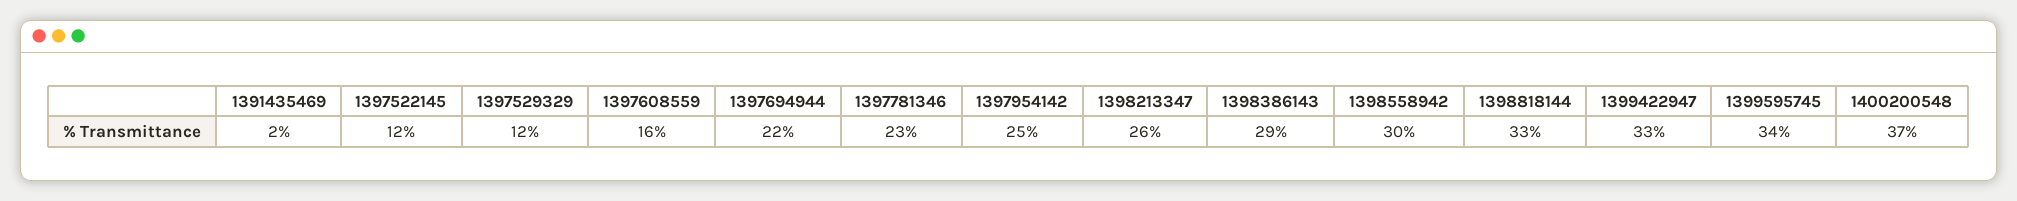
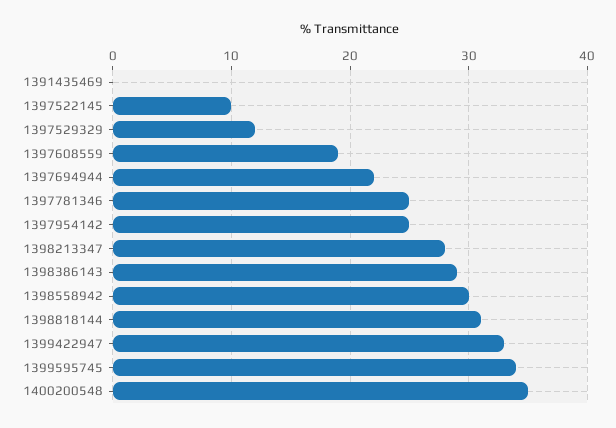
  {
-   "1391435469": 2,
+   "1391435469": 0,
-   "1397522145": 12,
+   "1397522145": 10,
    "1397529329": 12,
-   "1397608559": 16,
+   "1397608559": 19,
    "1397694944": 22,
-   "1397781346": 23,
+   "1397781346": 25,
    "1397954142": 25,
-   "1398213347": 26,
+   "1398213347": 28,
    "1398386143": 29,
    "1398558942": 30,
-   "1398818144": 33,
+   "1398818144": 31,
    "1399422947": 33,
    "1399595745": 34,
-   "1400200548": 37
+   "1400200548": 35
  }

